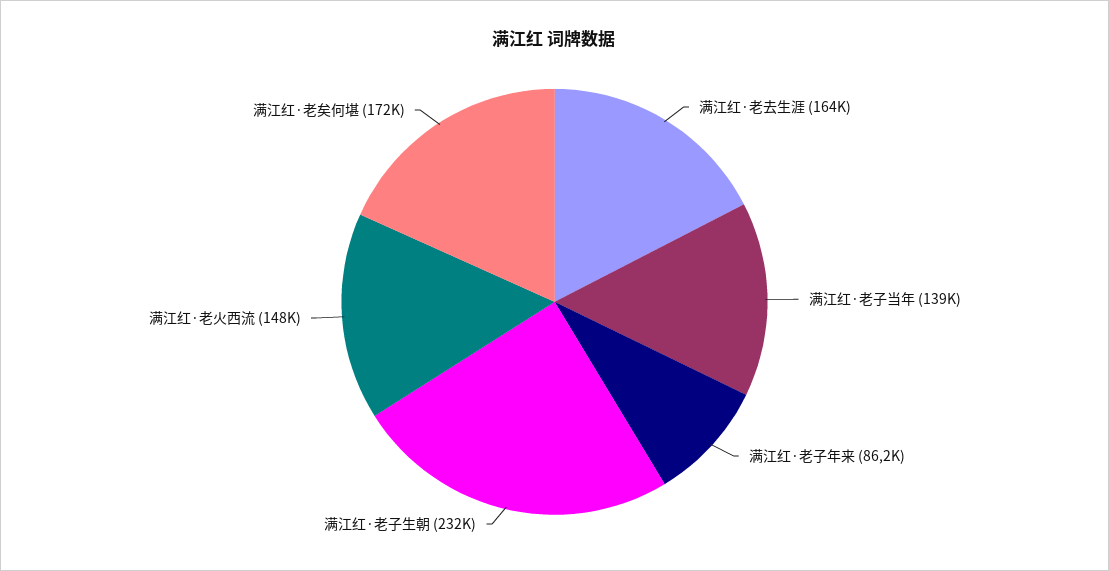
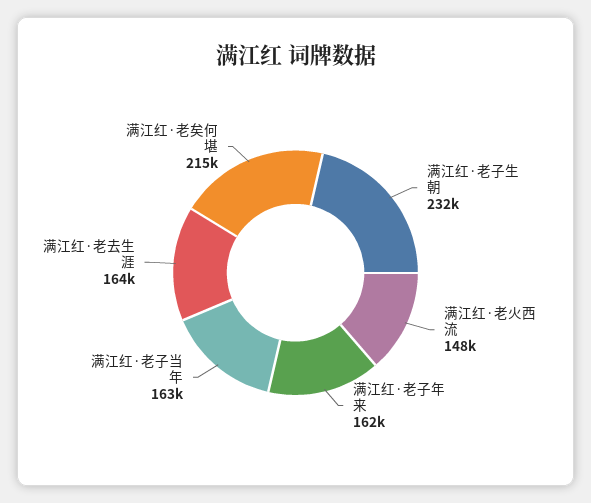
  {
    "满江红·老去生涯": 164000,
-   "满江红·老子当年": 139000,
+   "满江红·老子当年": 163000,
-   "满江红·老子年来": 86200,
+   "满江红·老子年来": 162000,
    "满江红·老子生朝": 232000,
    "满江红·老火西流": 148000,
-   "满江红·老矣何堪": 172000
+   "满江红·老矣何堪": 215000
  }

